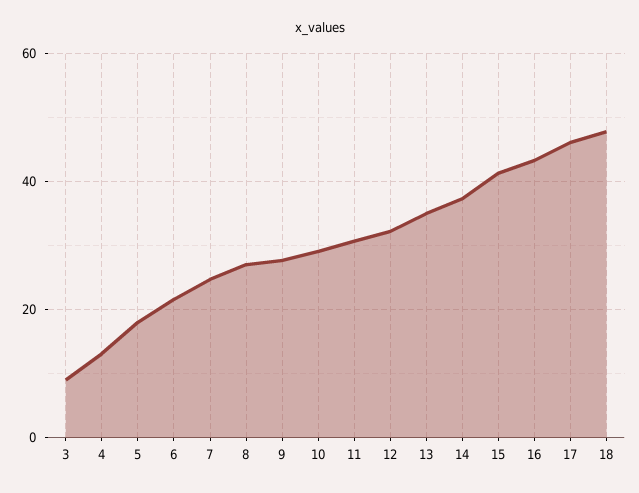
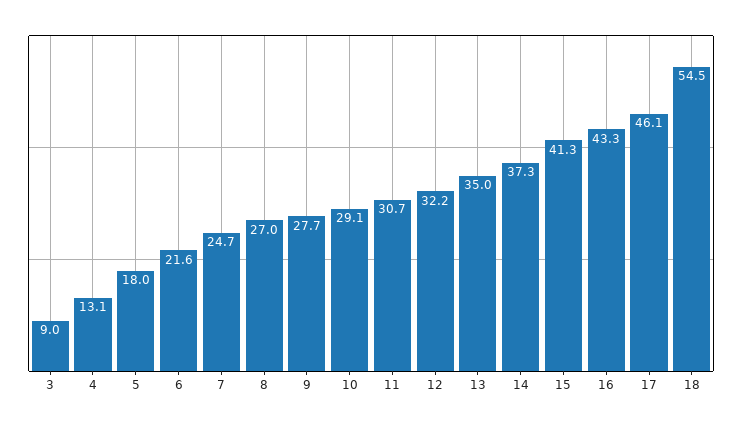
  {
    "3": 9,
    "4": 13.1,
    "5": 18,
    "6": 21.6,
    "7": 24.7,
    "8": 27,
    "9": 27.7,
    "10": 29.1,
    "11": 30.7,
    "12": 32.2,
    "13": 35,
    "14": 37.3,
    "15": 41.3,
    "16": 43.3,
    "17": 46.1,
-   "18": 48
+   "18": 54.5
  }

